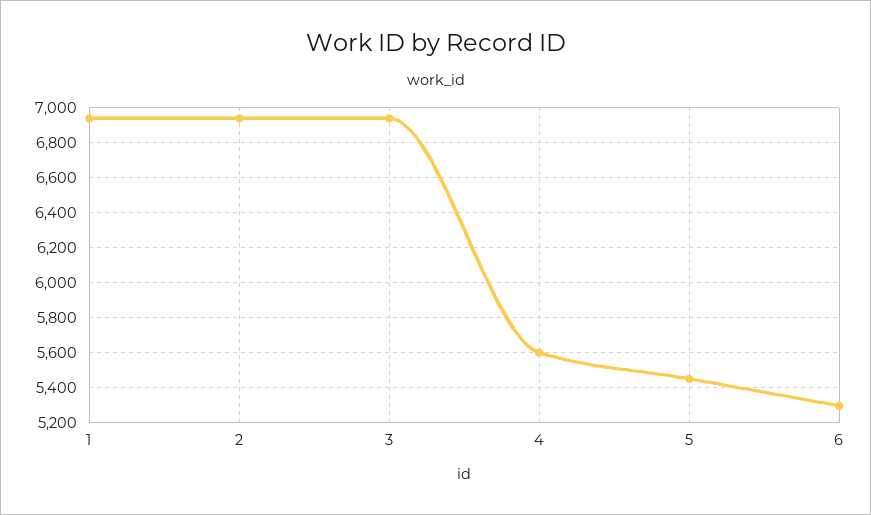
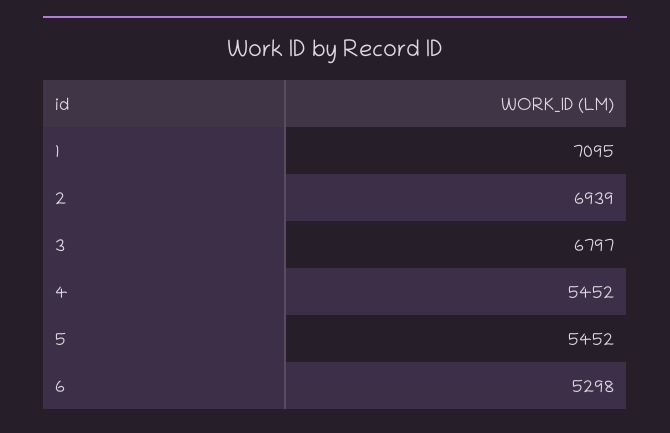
  {
-   "1": 6950,
+   "1": 7095,
    "2": 6939,
-   "3": 6950,
+   "3": 6797,
-   "4": 5600,
+   "4": 5452,
    "5": 5452,
    "6": 5298
  }

